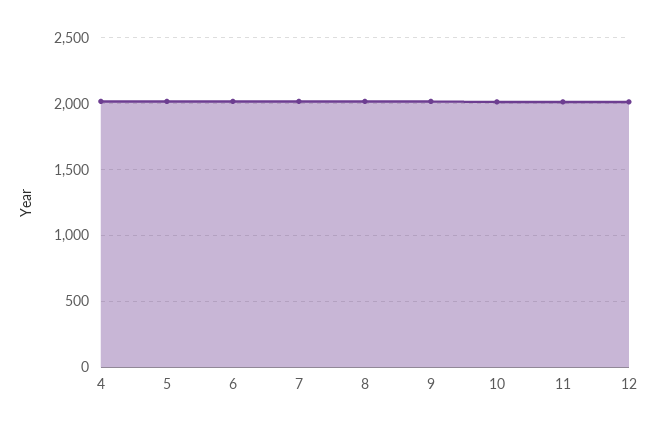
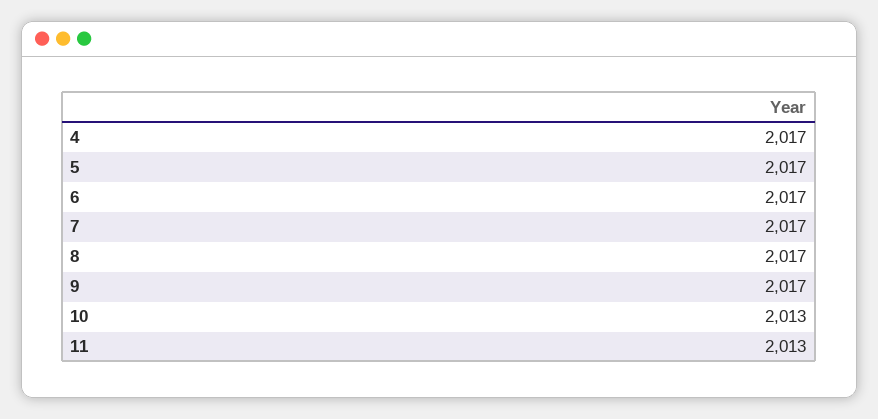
  {
    "4": 2017,
    "5": 2017,
    "6": 2017,
    "7": 2017,
    "8": 2017,
    "9": 2017,
    "10": 2013,
-   "11": 2013,
+   "11": 2013
-   "12": 2000
  }

